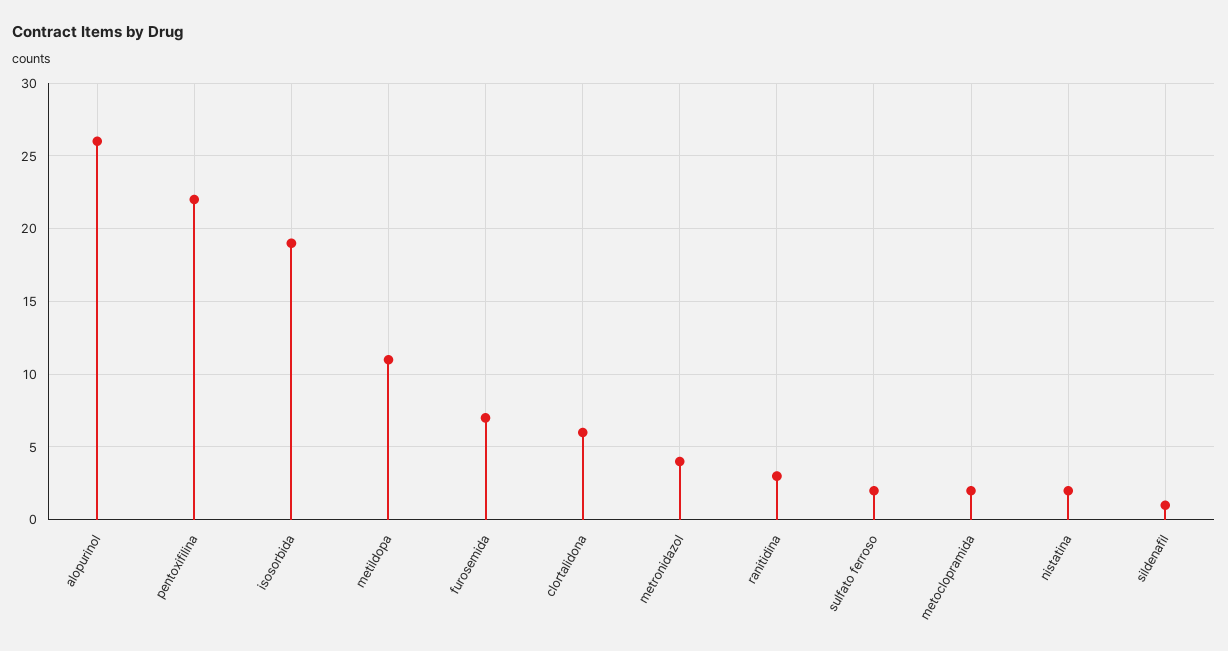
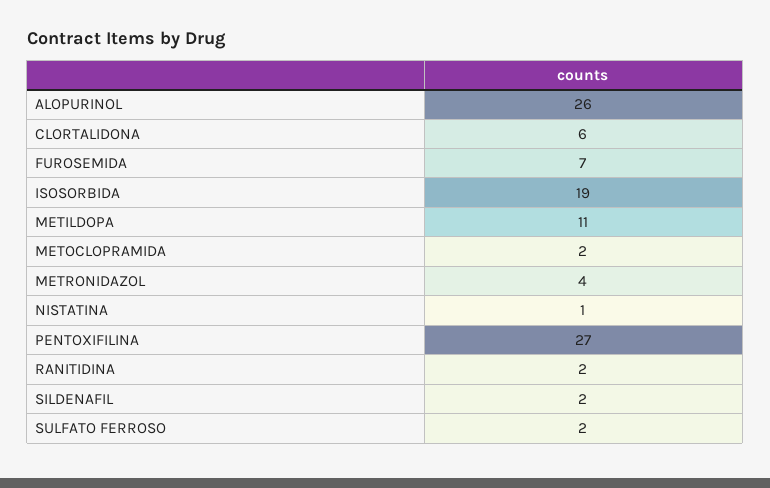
  {
    "alopurinol": 26,
-   "pentoxifilina": 22,
+   "pentoxifilina": 27,
    "isosorbida": 19,
    "metildopa": 11,
    "furosemida": 7,
    "clortalidona": 6,
    "metronidazol": 4,
-   "ranitidina": 3,
+   "ranitidina": 2,
    "sulfato ferroso": 2,
    "metoclopramida": 2,
-   "nistatina": 2,
+   "nistatina": 1,
-   "sildenafil": 1
+   "sildenafil": 2
  }

